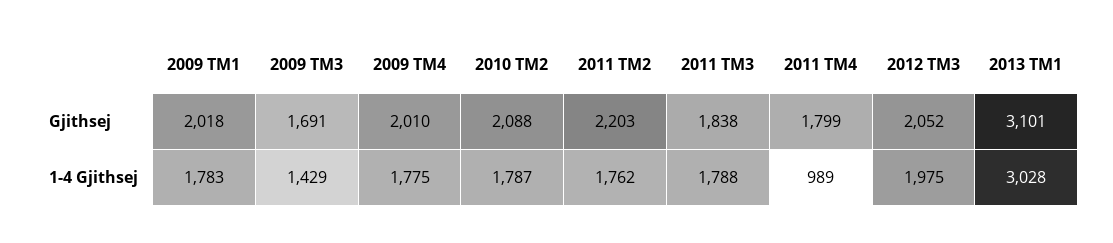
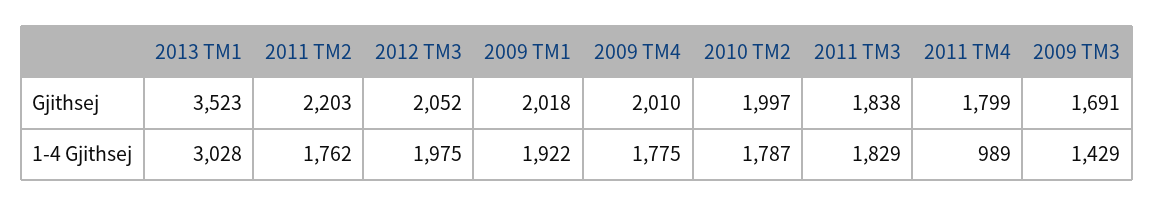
  {
    "2009 TM1": {
      "Gjithsej": 2018,
-     "1-4 Gjithsej": 1783
+     "1-4 Gjithsej": 1922
    },
    "2009 TM3": {
      "Gjithsej": 1691,
      "1-4 Gjithsej": 1429
    },
    "2009 TM4": {
      "Gjithsej": 2010,
      "1-4 Gjithsej": 1775
    },
    "2010 TM2": {
-     "Gjithsej": 2088,
+     "Gjithsej": 1997,
      "1-4 Gjithsej": 1787
    },
    "2011 TM2": {
      "Gjithsej": 2203,
      "1-4 Gjithsej": 1762
    },
    "2011 TM3": {
      "Gjithsej": 1838,
-     "1-4 Gjithsej": 1788
+     "1-4 Gjithsej": 1829
    },
    "2011 TM4": {
      "Gjithsej": 1799,
      "1-4 Gjithsej": 989
    },
    "2012 TM3": {
      "Gjithsej": 2052,
      "1-4 Gjithsej": 1975
    },
    "2013 TM1": {
-     "Gjithsej": 3101,
+     "Gjithsej": 3523,
      "1-4 Gjithsej": 3028
    }
  }

